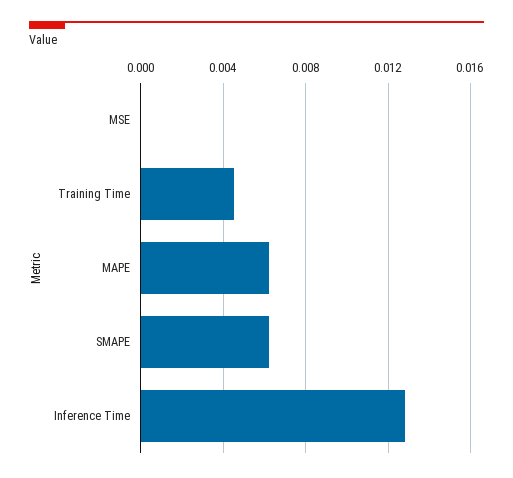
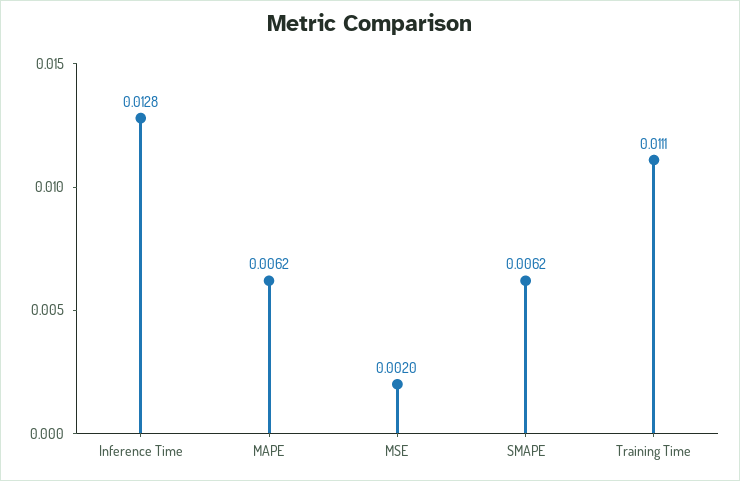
  {
-   "MSE": 0,
+   "MSE": 0.002,
-   "Training Time": 0.0045,
+   "Training Time": 0.0111,
    "MAPE": 0.0062,
    "SMAPE": 0.0062,
    "Inference Time": 0.0128
  }

